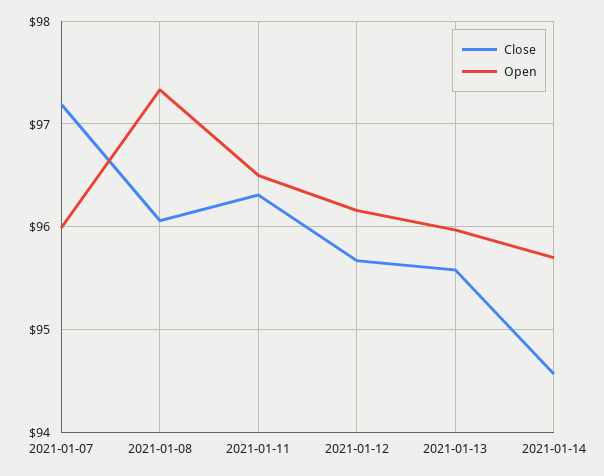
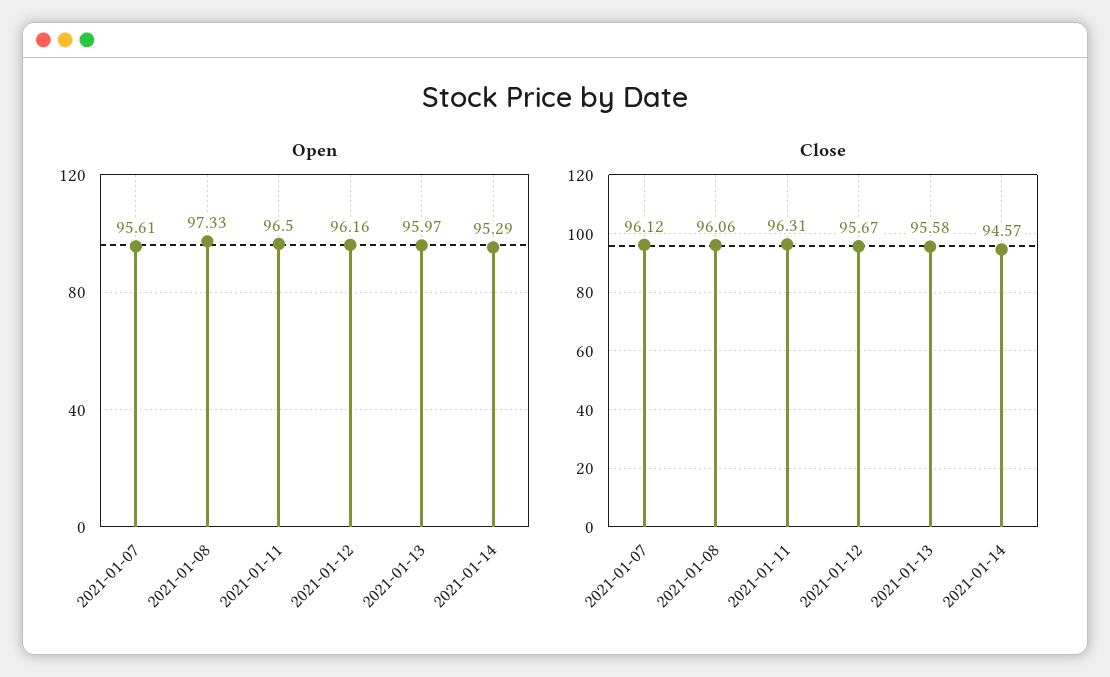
  {
    "Close": {
-     "2021-01-07": 97.2,
+     "2021-01-07": 96.12,
      "2021-01-08": 96.06,
      "2021-01-11": 96.31,
      "2021-01-12": 95.67,
      "2021-01-13": 95.58,
      "2021-01-14": 94.57
    },
    "Open": {
-     "2021-01-07": 96,
+     "2021-01-07": 95.61,
      "2021-01-08": 97.33,
      "2021-01-11": 96.5,
      "2021-01-12": 96.16,
      "2021-01-13": 95.97,
-     "2021-01-14": 95.7
+     "2021-01-14": 95.29
    }
  }

